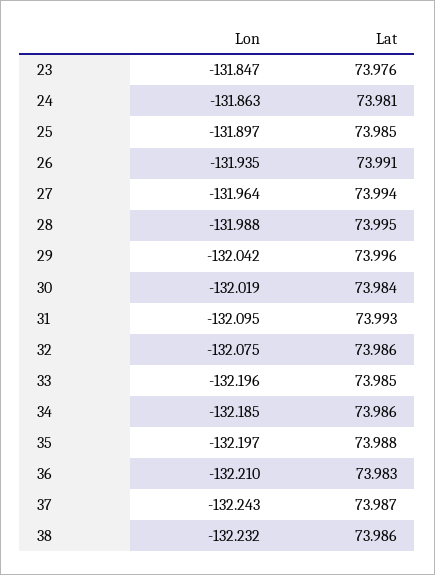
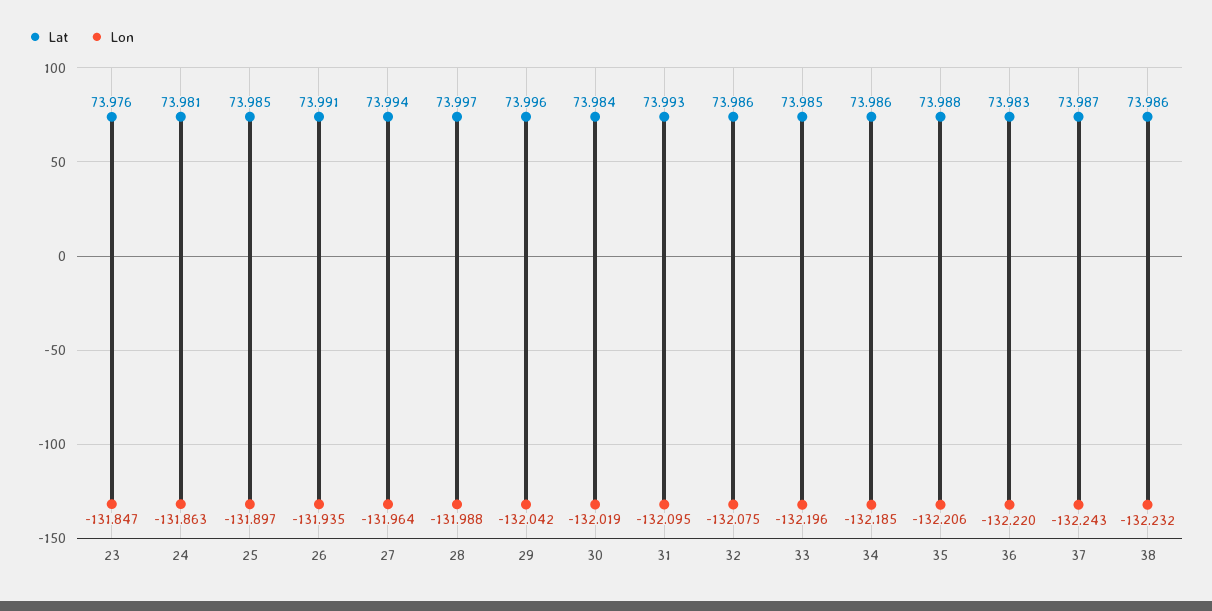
  {
    "Lon": {
      "23": -131.847,
      "24": -131.863,
      "25": -131.897,
      "26": -131.935,
      "27": -131.964,
      "28": -131.988,
      "29": -132.042,
      "30": -132.019,
      "31": -132.095,
      "32": -132.075,
      "33": -132.196,
      "34": -132.185,
-     "35": -132.197,
+     "35": -132.206,
-     "36": -132.21,
+     "36": -132.22,
      "37": -132.243,
      "38": -132.232
    },
    "Lat": {
      "23": 73.976,
      "24": 73.981,
      "25": 73.985,
      "26": 73.991,
      "27": 73.994,
-     "28": 73.995,
+     "28": 73.997,
      "29": 73.996,
      "30": 73.984,
      "31": 73.993,
      "32": 73.986,
      "33": 73.985,
      "34": 73.986,
      "35": 73.988,
      "36": 73.983,
      "37": 73.987,
      "38": 73.986
    }
  }

